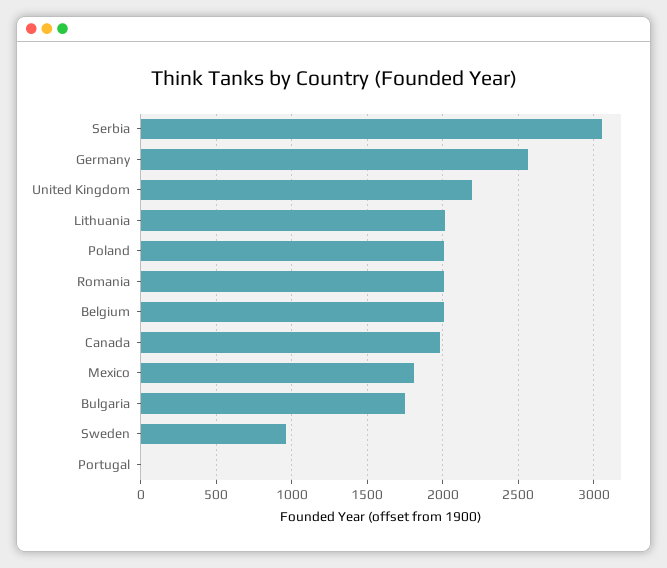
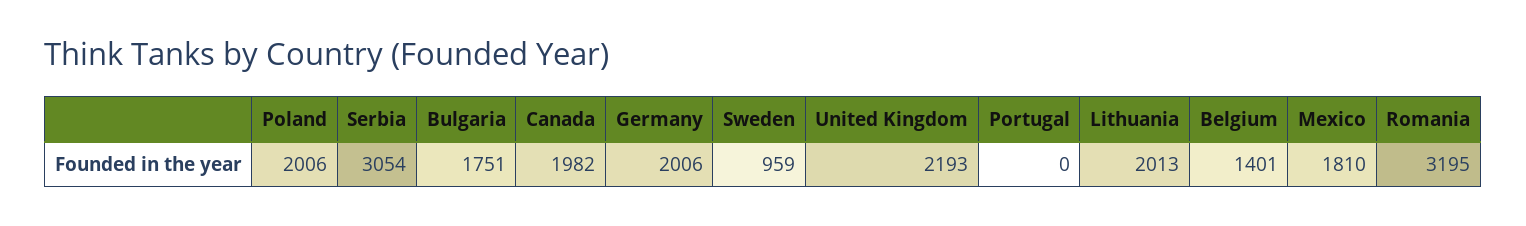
  {
    "Serbia": 3054,
-   "Germany": 2550,
+   "Germany": 2006,
    "United Kingdom": 2193,
    "Lithuania": 2013,
    "Poland": 2006,
-   "Romania": 2000,
+   "Romania": 3195,
-   "Belgium": 2000,
+   "Belgium": 1401,
    "Canada": 1982,
    "Mexico": 1810,
    "Bulgaria": 1751,
    "Sweden": 959,
    "Portugal": 0
  }

